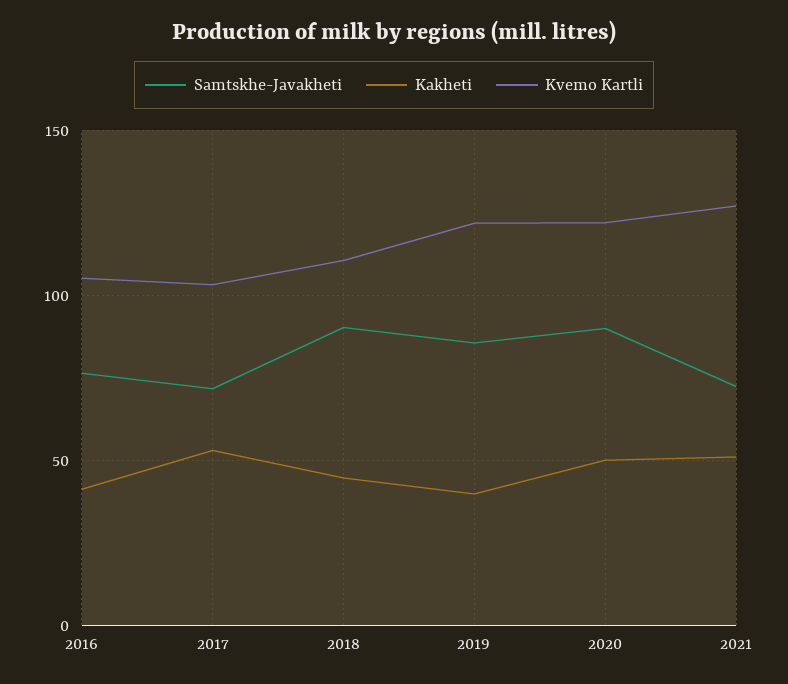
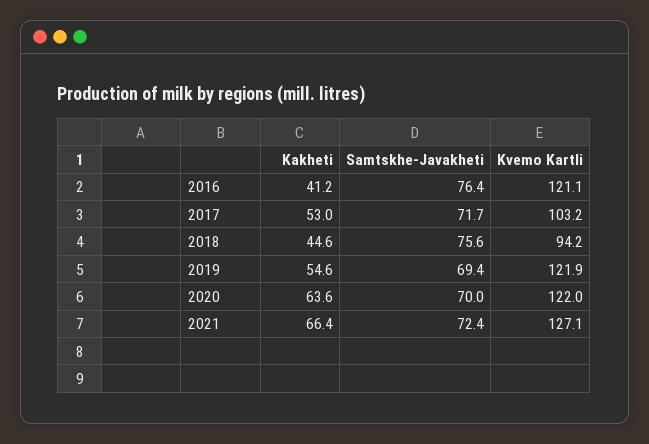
  {
    "Samtskhe-Javakheti": {
      "2016": 76.4,
      "2017": 71.7,
-     "2018": 90,
+     "2018": 75.6,
-     "2019": 85,
+     "2019": 69.4,
-     "2020": 90,
+     "2020": 70,
      "2021": 72.4
    },
    "Kakheti": {
      "2016": 41.2,
      "2017": 53,
      "2018": 44.6,
-     "2019": 40,
+     "2019": 54.6,
-     "2020": 50,
+     "2020": 63.6,
-     "2021": 50
+     "2021": 66.4
    },
    "Kvemo Kartli": {
-     "2016": 105,
+     "2016": 121.1,
      "2017": 103.2,
-     "2018": 110,
+     "2018": 94.2,
      "2019": 121.9,
      "2020": 122,
      "2021": 127.1
    }
  }

